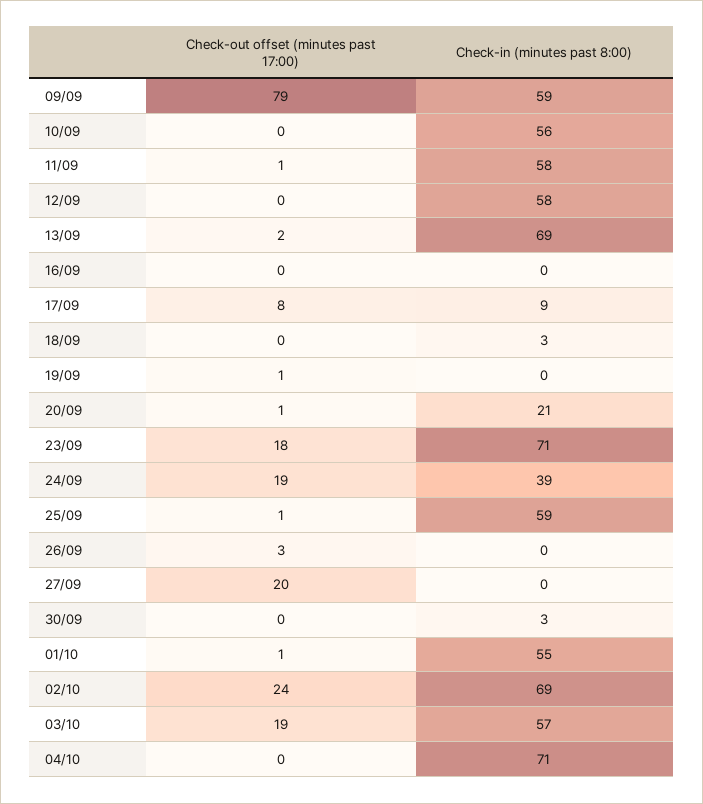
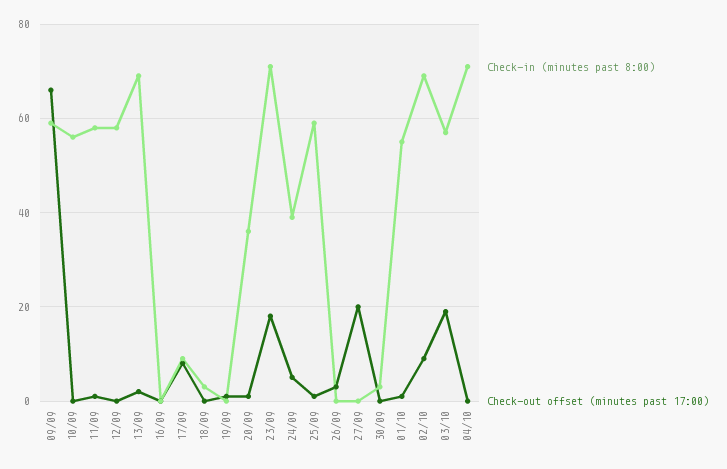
  {
    "Check-out offset (minutes past 17:00)": {
-     "09/09": 79,
+     "09/09": 65,
      "10/09": 0,
      "11/09": 1,
      "12/09": 0,
      "13/09": 2,
      "16/09": 0,
      "17/09": 8,
      "18/09": 0,
      "19/09": 1,
      "20/09": 1,
      "23/09": 18,
-     "24/09": 19,
+     "24/09": 5,
      "25/09": 1,
      "26/09": 3,
      "27/09": 20,
      "30/09": 0,
      "01/10": 1,
-     "02/10": 24,
+     "02/10": 10,
      "03/10": 19,
      "04/10": 0
    },
    "Check-in (minutes past 8:00)": {
      "09/09": 59,
      "10/09": 56,
      "11/09": 58,
      "12/09": 58,
      "13/09": 69,
      "16/09": 0,
      "17/09": 9,
      "18/09": 3,
      "19/09": 0,
-     "20/09": 21,
+     "20/09": 35,
      "23/09": 71,
      "24/09": 39,
      "25/09": 59,
      "26/09": 0,
      "27/09": 0,
      "30/09": 3,
      "01/10": 55,
      "02/10": 69,
      "03/10": 57,
      "04/10": 71
    }
  }

